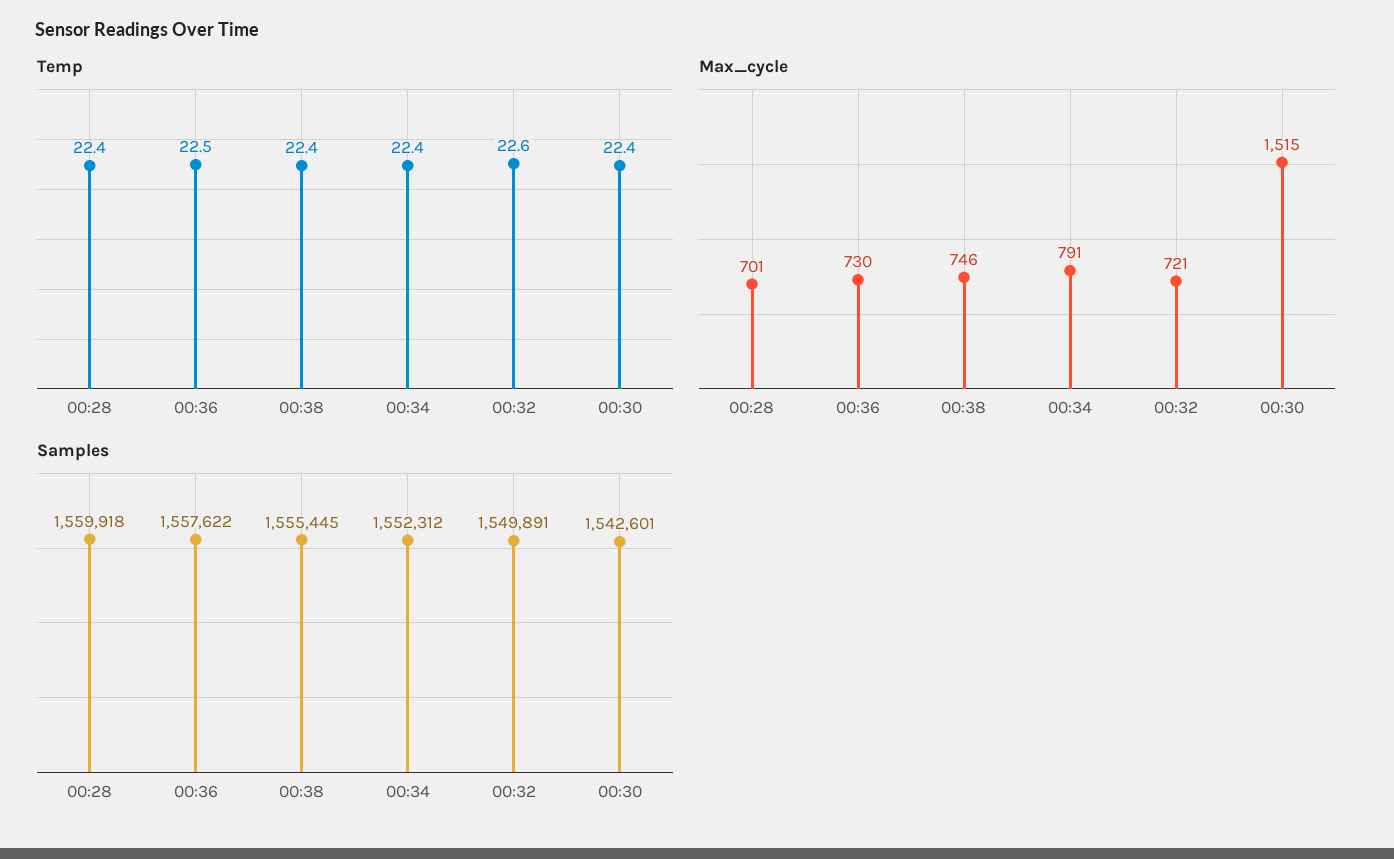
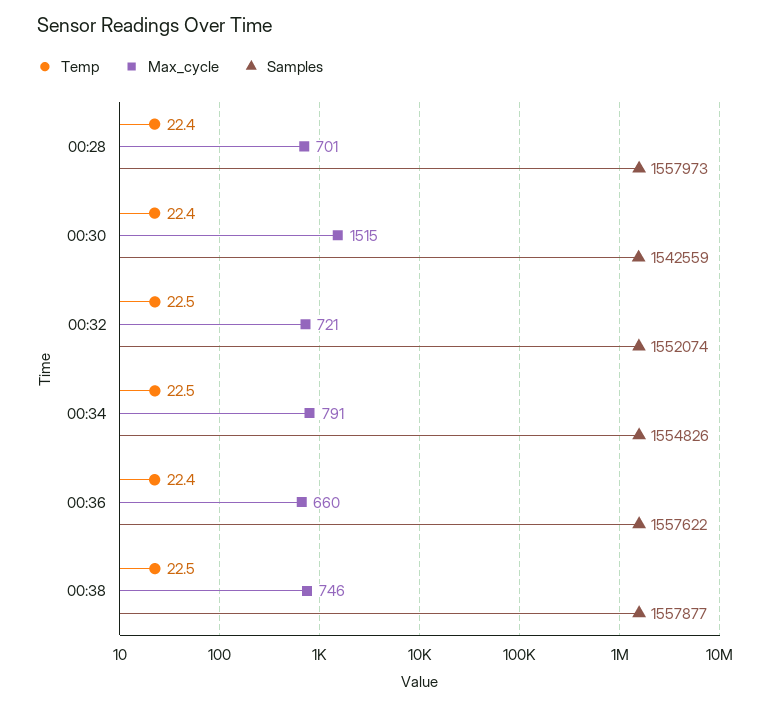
  {
    "Temp": {
      "00:28": 22.4,
-     "00:36": 22.5,
+     "00:36": 22.4,
-     "00:38": 22.4,
+     "00:38": 22.5,
-     "00:34": 22.4,
+     "00:34": 22.5,
-     "00:32": 22.6,
+     "00:32": 22.5,
      "00:30": 22.4
    },
    "Max_cycle": {
      "00:28": 701,
-     "00:36": 730,
+     "00:36": 660,
      "00:38": 746,
      "00:34": 791,
      "00:32": 721,
      "00:30": 1515
    },
    "Samples": {
-     "00:28": 1559918,
+     "00:28": 1557973,
      "00:36": 1557622,
-     "00:38": 1555445,
+     "00:38": 1557877,
-     "00:34": 1552312,
+     "00:34": 1554826,
-     "00:32": 1549891,
+     "00:32": 1552074,
-     "00:30": 1542601
+     "00:30": 1542559
    }
  }

